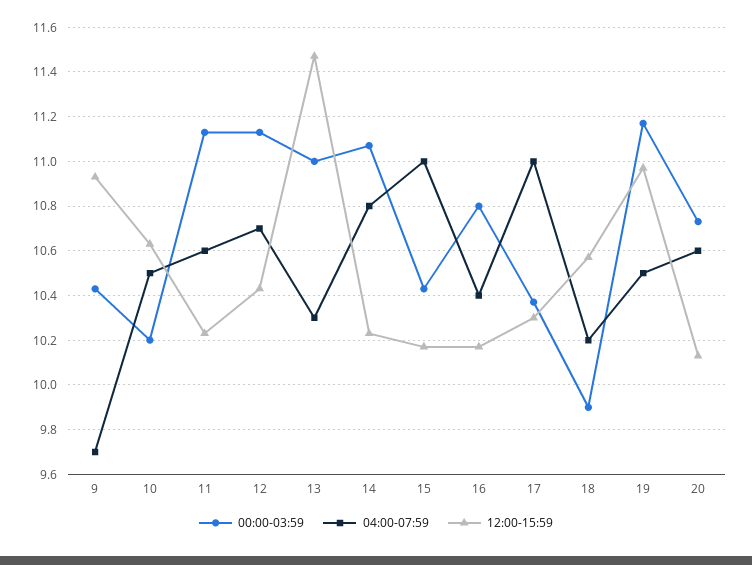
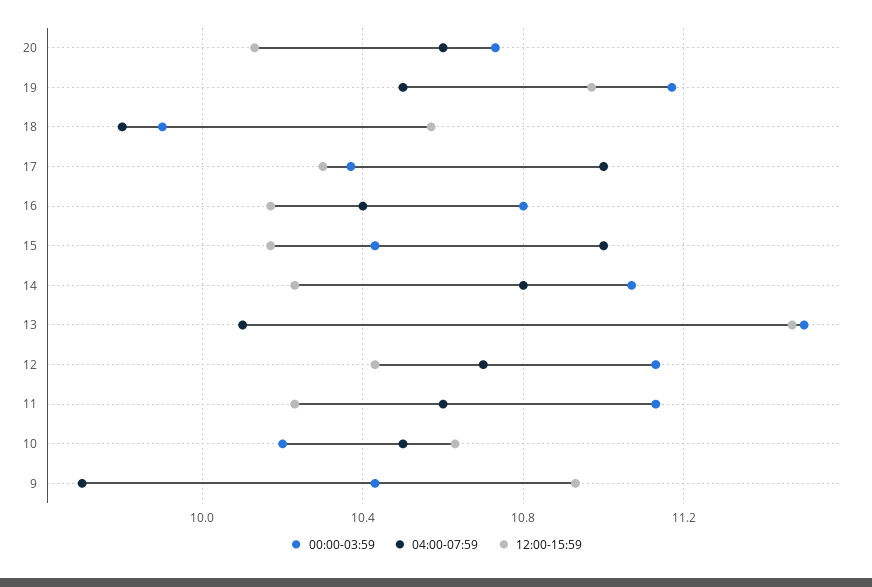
  {
    "00:00-03:59": {
      "9": 10.45,
      "10": 10.2,
      "11": 11.15,
      "12": 11.15,
-     "13": 11,
+     "13": 11.5,
      "14": 11.05,
      "15": 10.45,
      "16": 10.8,
      "17": 10.35,
      "18": 9.9,
      "19": 11.15,
      "20": 10.75
    },
    "04:00-07:59": {
      "9": 9.7,
      "10": 10.5,
      "11": 10.6,
      "12": 10.7,
-     "13": 10.3,
+     "13": 10.1,
      "14": 10.8,
      "15": 11,
      "16": 10.4,
      "17": 11,
-     "18": 10.2,
+     "18": 9.8,
      "19": 10.5,
      "20": 10.6
    },
    "12:00-15:59": {
      "9": 10.95,
      "10": 10.65,
      "11": 10.25,
      "12": 10.45,
      "13": 11.45,
      "14": 10.25,
      "15": 10.15,
      "16": 10.15,
      "17": 10.3,
      "18": 10.55,
      "19": 10.95,
      "20": 10.15
    }
  }

